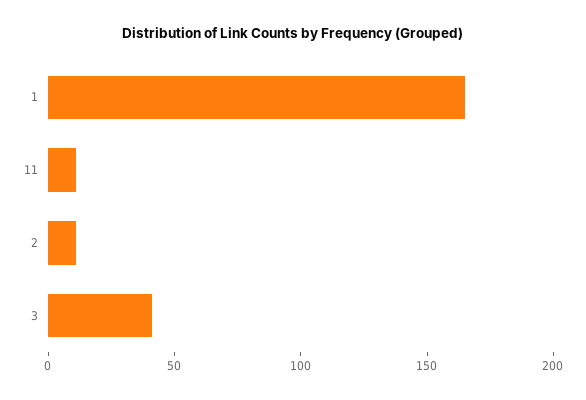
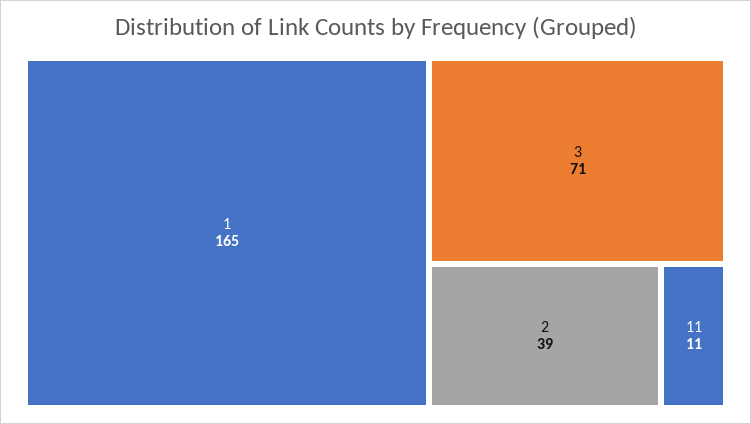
  {
    "1": 165,
    "11": 11,
-   "2": 10,
+   "2": 39,
-   "3": 40
+   "3": 71
  }

